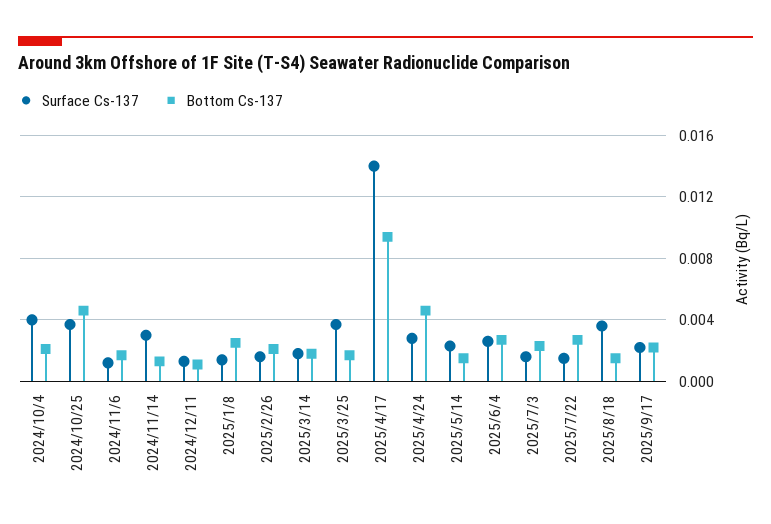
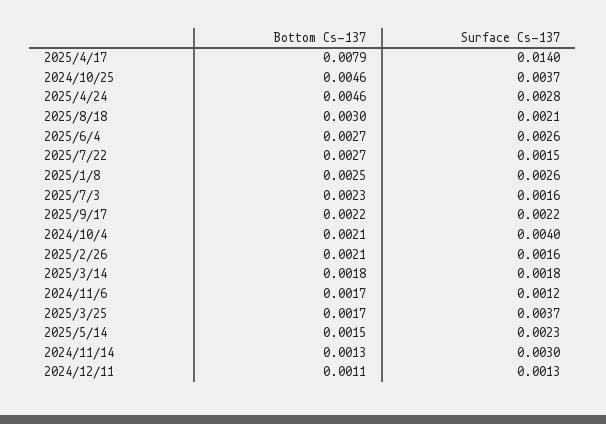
  {
    "Surface Cs-137": {
      "2024/10/4": 0.004,
      "2024/10/25": 0.0037,
      "2024/11/6": 0.0012,
      "2024/11/14": 0.003,
      "2024/12/11": 0.0013,
-     "2025/1/8": 0.0015,
+     "2025/1/8": 0.0026,
      "2025/2/26": 0.0016,
      "2025/3/14": 0.0018,
      "2025/3/25": 0.0037,
      "2025/4/17": 0.014,
      "2025/4/24": 0.0028,
      "2025/5/14": 0.0023,
      "2025/6/4": 0.0026,
      "2025/7/3": 0.0016,
      "2025/7/22": 0.0015,
-     "2025/8/18": 0.0035,
+     "2025/8/18": 0.0021,
      "2025/9/17": 0.0022
    },
    "Bottom Cs-137": {
      "2024/10/4": 0.0021,
      "2024/10/25": 0.0046,
      "2024/11/6": 0.0017,
      "2024/11/14": 0.0013,
      "2024/12/11": 0.0011,
      "2025/1/8": 0.0025,
      "2025/2/26": 0.0021,
      "2025/3/14": 0.0018,
      "2025/3/25": 0.0017,
-     "2025/4/17": 0.0095,
+     "2025/4/17": 0.0079,
      "2025/4/24": 0.0046,
      "2025/5/14": 0.0015,
      "2025/6/4": 0.0027,
      "2025/7/3": 0.0023,
      "2025/7/22": 0.0027,
-     "2025/8/18": 0.0015,
+     "2025/8/18": 0.003,
      "2025/9/17": 0.0022
    }
  }

